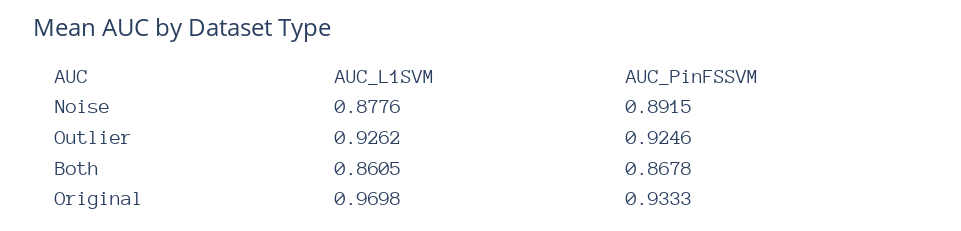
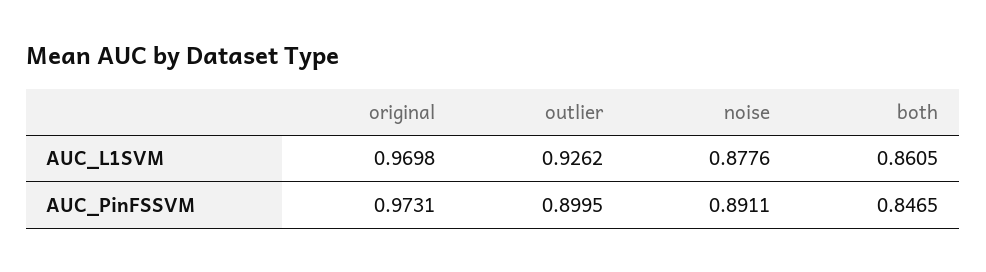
  {
    "AUC_L1SVM": {
      "Noise": 0.8776,
      "Outlier": 0.9262,
      "Both": 0.8605,
      "Original": 0.9698
    },
    "AUC_PinFSSVM": {
-     "Noise": 0.8915,
+     "Noise": 0.8911,
-     "Outlier": 0.9246,
+     "Outlier": 0.8995,
-     "Both": 0.8678,
+     "Both": 0.8465,
-     "Original": 0.9333
+     "Original": 0.9731
    }
  }

